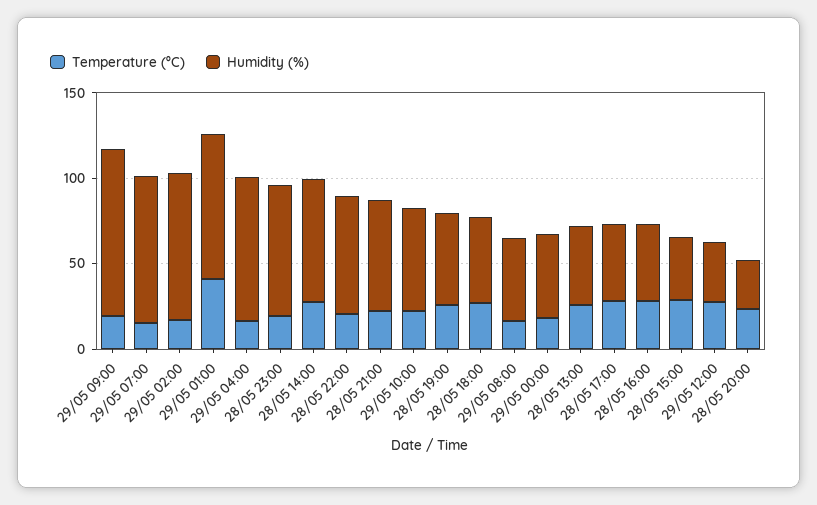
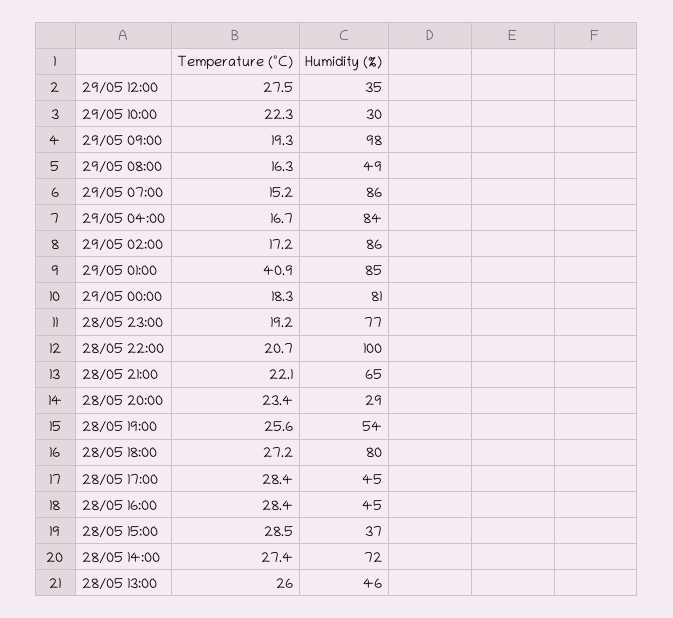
  {
    "Temperature (ºC)": {
      "29/05 09:00": 19.3,
      "29/05 07:00": 15.2,
      "29/05 02:00": 17.2,
      "29/05 01:00": 40.9,
      "29/05 04:00": 16.7,
      "28/05 23:00": 19.2,
      "28/05 14:00": 27.4,
      "28/05 22:00": 20.7,
      "28/05 21:00": 22.1,
      "29/05 10:00": 22.3,
      "28/05 19:00": 25.6,
      "28/05 18:00": 27.2,
      "29/05 08:00": 16.3,
      "29/05 00:00": 18.3,
      "28/05 13:00": 26,
      "28/05 17:00": 28.4,
      "28/05 16:00": 28.4,
      "28/05 15:00": 28.5,
      "29/05 12:00": 27.5,
      "28/05 20:00": 23.4
    },
    "Humidity (%)": {
      "29/05 09:00": 98,
      "29/05 07:00": 86,
      "29/05 02:00": 86,
      "29/05 01:00": 85,
      "29/05 04:00": 84,
      "28/05 23:00": 77,
      "28/05 14:00": 72,
-     "28/05 22:00": 70,
+     "28/05 22:00": 100,
      "28/05 21:00": 65,
-     "29/05 10:00": 60,
+     "29/05 10:00": 30,
      "28/05 19:00": 54,
-     "28/05 18:00": 50,
+     "28/05 18:00": 80,
      "29/05 08:00": 49,
-     "29/05 00:00": 50,
+     "29/05 00:00": 81,
      "28/05 13:00": 46,
      "28/05 17:00": 45,
      "28/05 16:00": 45,
      "28/05 15:00": 37,
      "29/05 12:00": 35,
      "28/05 20:00": 29
    }
  }

